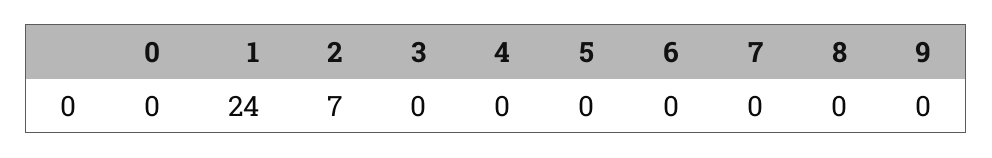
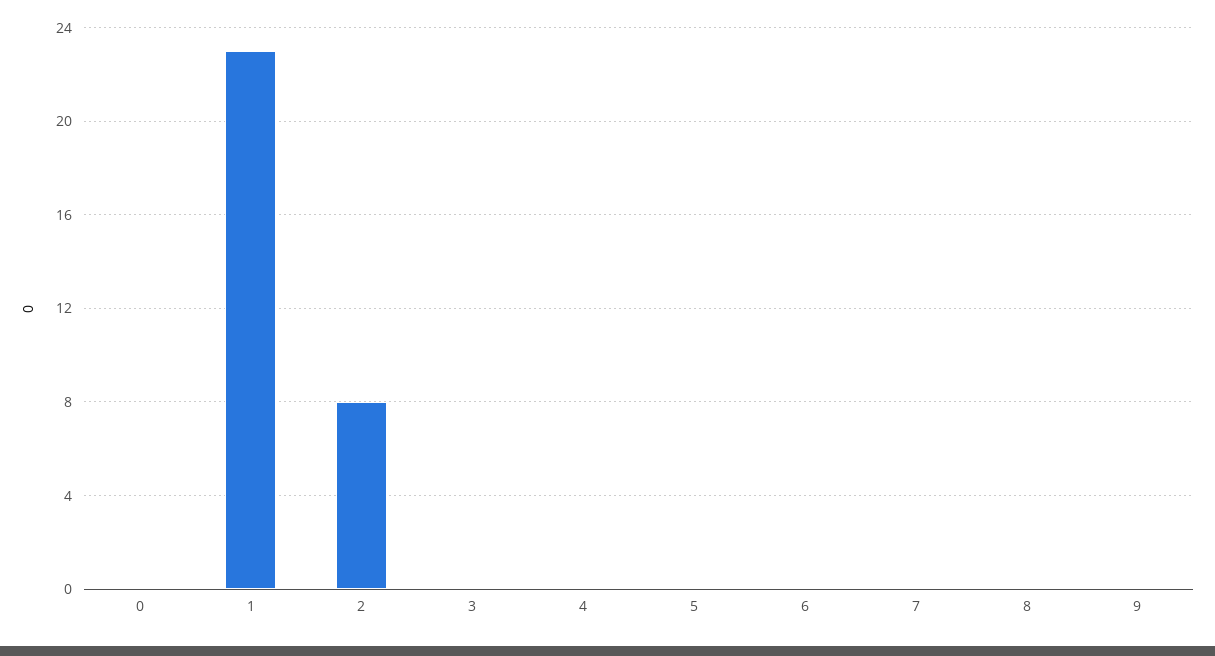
  {
    "0": 0,
-   "1": 24,
+   "1": 23,
-   "2": 7,
+   "2": 8,
    "3": 0,
    "4": 0,
    "5": 0,
    "6": 0,
    "7": 0,
    "8": 0,
    "9": 0
  }

